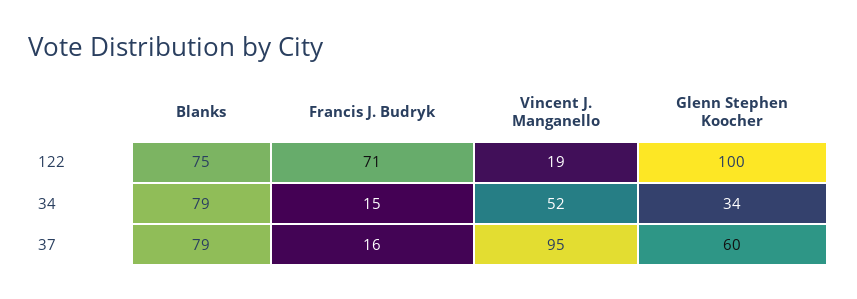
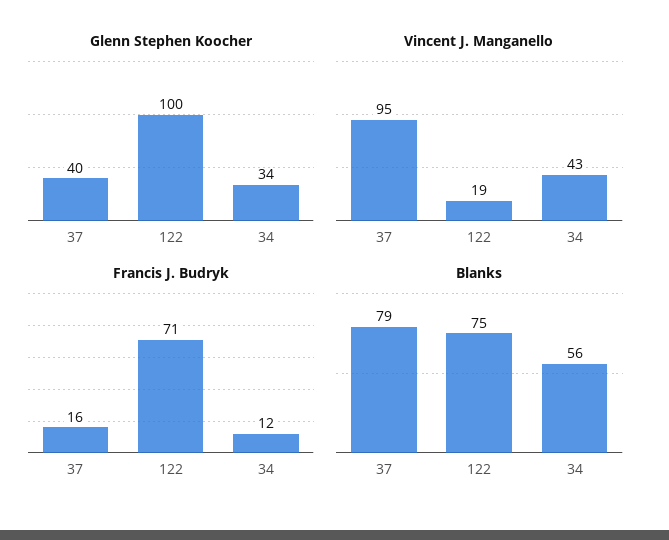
  {
    "Blanks": {
      "122": 75,
-     "34": 79,
+     "34": 56,
      "37": 79
    },
    "Francis J. Budryk": {
      "122": 71,
-     "34": 15,
+     "34": 12,
      "37": 16
    },
    "Vincent J. Manganello": {
      "122": 19,
-     "34": 52,
+     "34": 43,
      "37": 95
    },
    "Glenn Stephen Koocher": {
      "122": 100,
      "34": 34,
-     "37": 60
+     "37": 40
    }
  }

